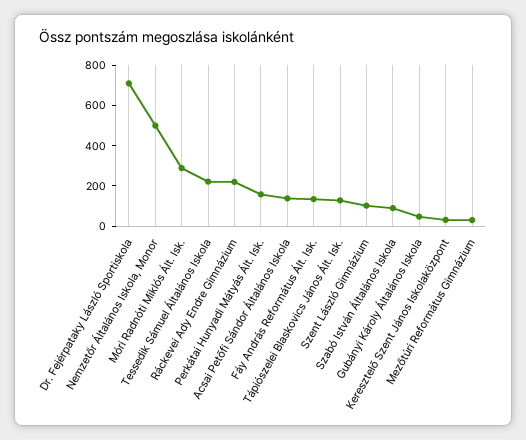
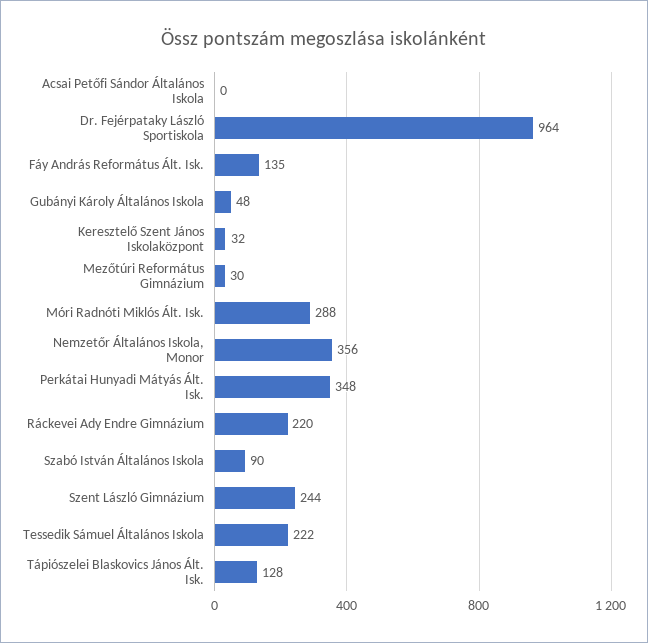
  {
-   "Dr. Fejérpataky László Sportiskola": 700,
+   "Dr. Fejérpataky László Sportiskola": 964,
-   "Nemzetőr Általános Iskola, Monor": 500,
+   "Nemzetőr Általános Iskola, Monor": 356,
    "Móri Radnóti Miklós Ált. Isk.": 288,
    "Tessedik Sámuel Általános Iskola": 222,
    "Ráckevei Ady Endre Gimnázium": 220,
-   "Perkátai Hunyadi Mátyás Ált. Isk.": 150,
+   "Perkátai Hunyadi Mátyás Ált. Isk.": 348,
-   "Acsai Petőfi Sándor Általános Iskola": 150,
+   "Acsai Petőfi Sándor Általános Iskola": 0,
    "Fáy András Református Ált. Isk.": 135,
    "Tápiószelei Blaskovics János Ált. Isk.": 128,
-   "Szent László Gimnázium": 100,
+   "Szent László Gimnázium": 244,
    "Szabó István Általános Iskola": 90,
    "Gubányi Károly Általános Iskola": 48,
    "Keresztelő Szent János Iskolaközpont": 32,
    "Mezőtúri Református Gimnázium": 30
  }

